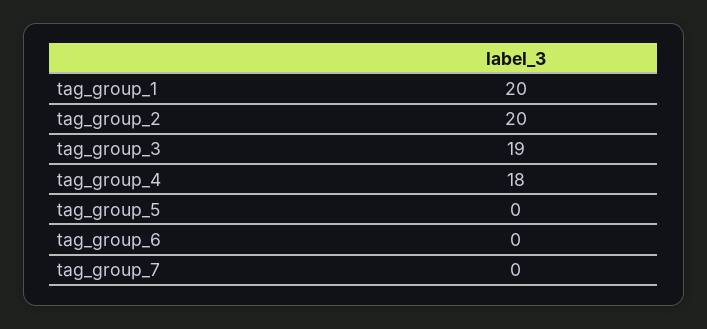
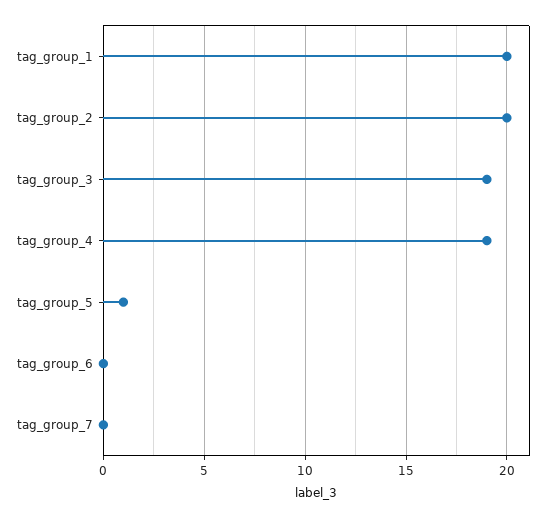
  {
    "tag_group_1": 20,
    "tag_group_2": 20,
    "tag_group_3": 19,
-   "tag_group_4": 18,
+   "tag_group_4": 19,
-   "tag_group_5": 0,
+   "tag_group_5": 1,
    "tag_group_6": 0,
    "tag_group_7": 0
  }

